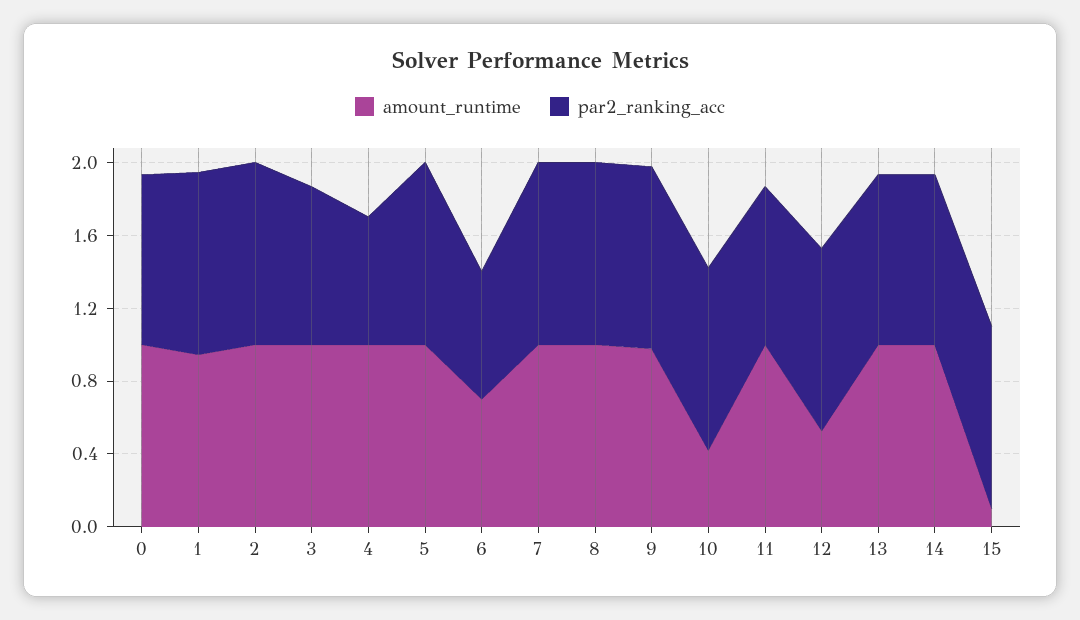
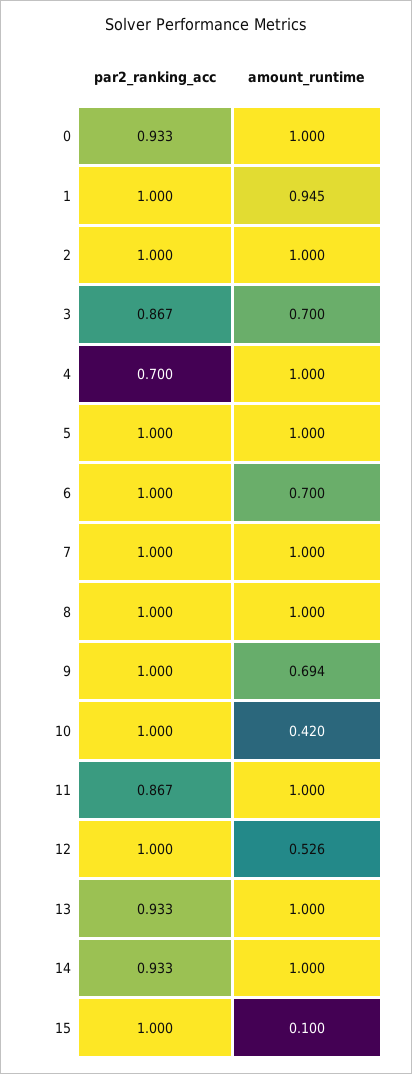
  {
    "amount_runtime": {
      "0": 1,
      "1": 0.945,
      "2": 1,
-     "3": 1,
+     "3": 0.7,
      "4": 1,
      "5": 1,
      "6": 0.7,
      "7": 1,
      "8": 1,
-     "9": 1,
+     "9": 0.694,
      "10": 0.42,
      "11": 1,
      "12": 0.526,
      "13": 1,
      "14": 1,
      "15": 0.1
    },
    "par2_ranking_acc": {
      "0": 0.933,
      "1": 1,
      "2": 1,
      "3": 0.867,
      "4": 0.7,
      "5": 1,
-     "6": 0.7,
+     "6": 1,
      "7": 1,
      "8": 1,
      "9": 1,
      "10": 1,
      "11": 0.867,
      "12": 1,
      "13": 0.933,
      "14": 0.933,
      "15": 1
    }
  }

